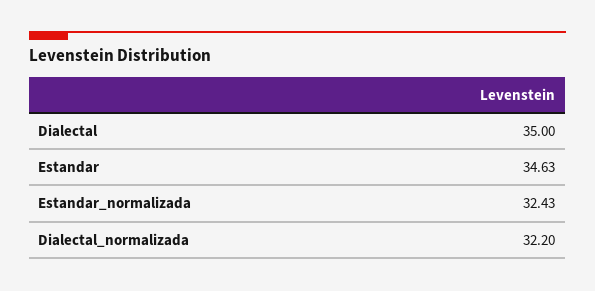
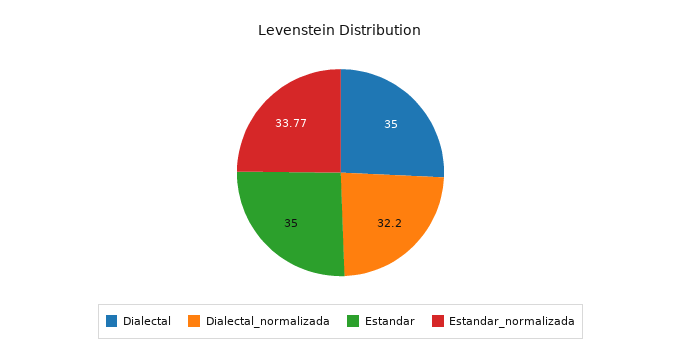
  {
    "Dialectal": 35,
-   "Estandar": 34.63,
+   "Estandar": 35,
-   "Estandar_normalizada": 32.43,
+   "Estandar_normalizada": 33.77,
    "Dialectal_normalizada": 32.2
  }

